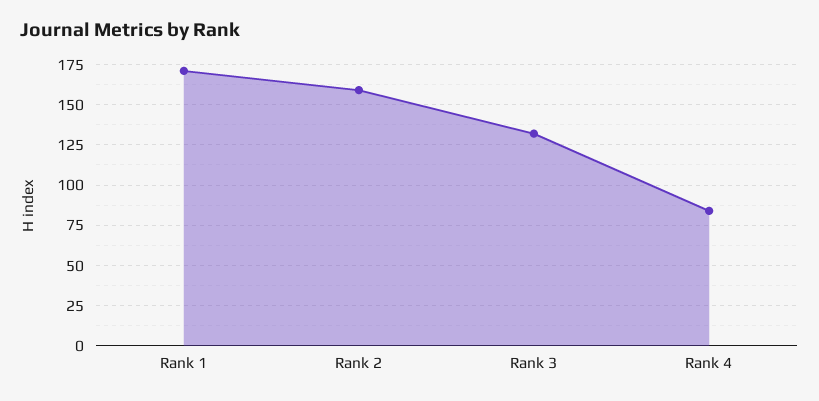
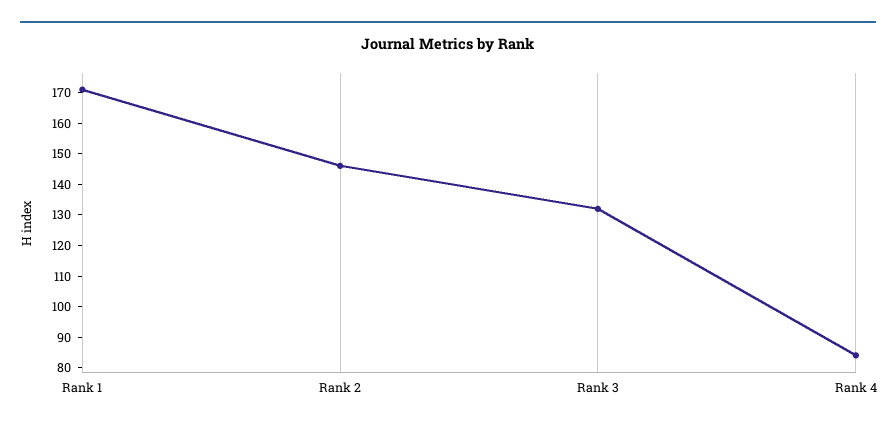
  {
    "Rank 1": 170,
-   "Rank 2": 160,
+   "Rank 2": 145,
    "Rank 3": 130,
    "Rank 4": 85
  }

